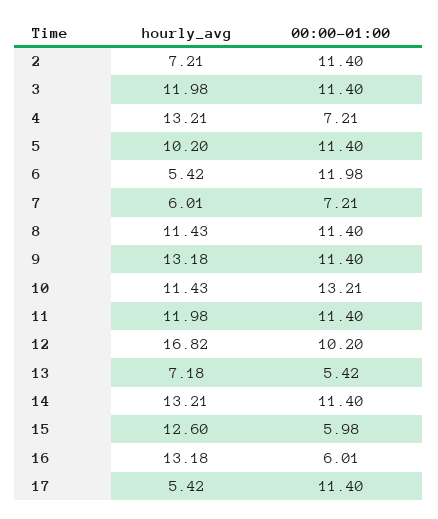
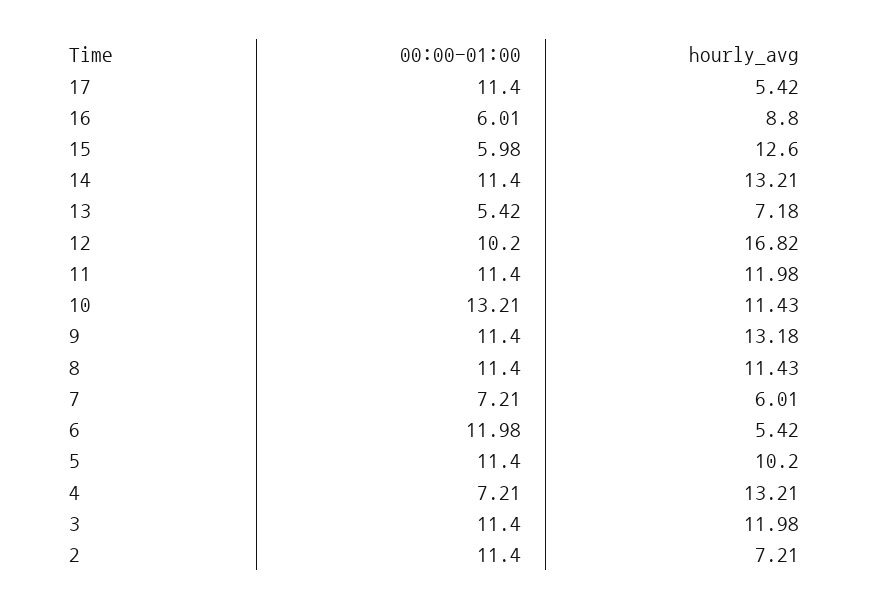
  {
    "hourly_avg": {
      "2": 7.21,
      "3": 11.98,
      "4": 13.21,
      "5": 10.2,
      "6": 5.42,
      "7": 6.01,
      "8": 11.43,
      "9": 13.18,
      "10": 11.43,
      "11": 11.98,
      "12": 16.82,
      "13": 7.18,
      "14": 13.21,
      "15": 12.6,
-     "16": 13.18,
+     "16": 8.8,
      "17": 5.42
    },
    "00:00-01:00": {
      "2": 11.4,
      "3": 11.4,
      "4": 7.21,
      "5": 11.4,
      "6": 11.98,
      "7": 7.21,
      "8": 11.4,
      "9": 11.4,
      "10": 13.21,
      "11": 11.4,
      "12": 10.2,
      "13": 5.42,
      "14": 11.4,
      "15": 5.98,
      "16": 6.01,
      "17": 11.4
    }
  }

